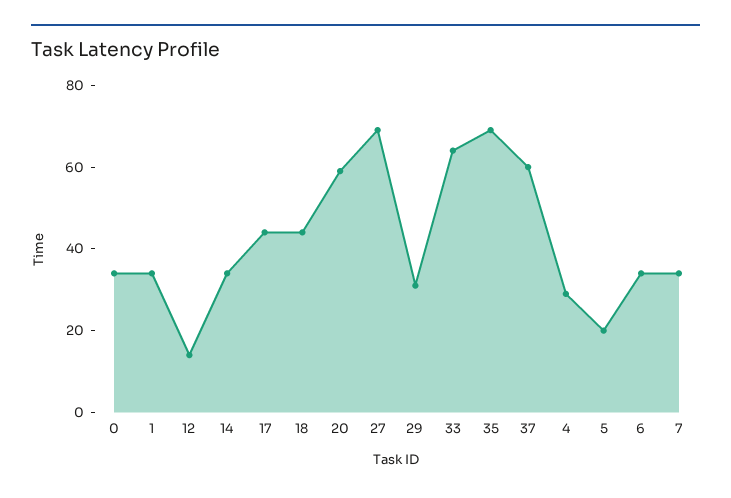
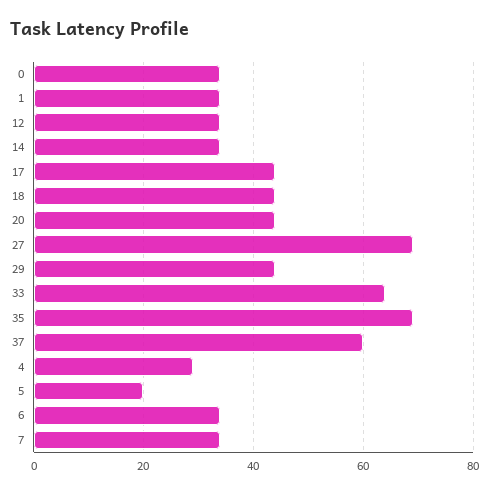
  {
    "0": 35,
    "1": 35,
-   "12": 15,
+   "12": 35,
    "14": 35,
    "17": 45,
    "18": 45,
-   "20": 60,
+   "20": 45,
    "27": 70,
-   "29": 30,
+   "29": 45,
    "33": 65,
    "35": 70,
    "37": 60,
    "4": 30,
    "5": 20,
    "6": 35,
    "7": 35
  }

